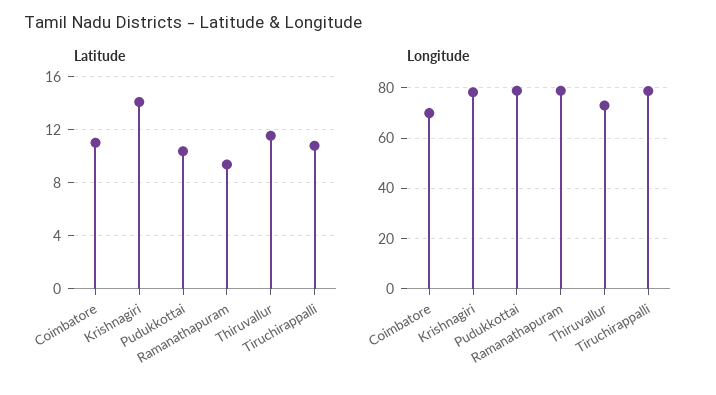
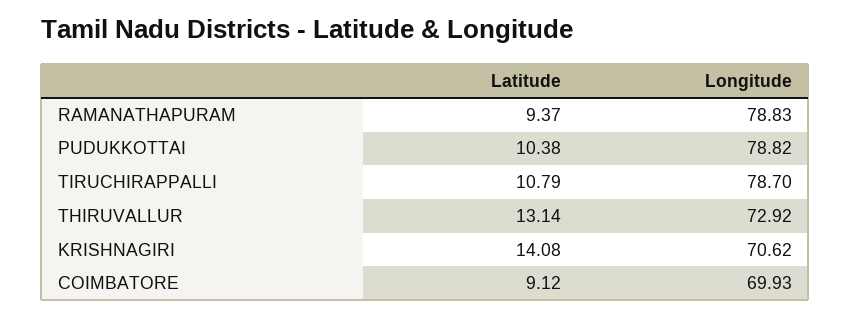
  {
    "Latitude": {
-     "Coimbatore": 11,
+     "Coimbatore": 9.12,
      "Krishnagiri": 14.08,
      "Pudukkottai": 10.38,
      "Ramanathapuram": 9.37,
-     "Thiruvallur": 11.5,
+     "Thiruvallur": 13.14,
      "Tiruchirappalli": 10.79
    },
    "Longitude": {
      "Coimbatore": 69.93,
-     "Krishnagiri": 77.5,
+     "Krishnagiri": 70.62,
      "Pudukkottai": 78.82,
      "Ramanathapuram": 78.83,
      "Thiruvallur": 72.92,
      "Tiruchirappalli": 78.7
    }
  }

